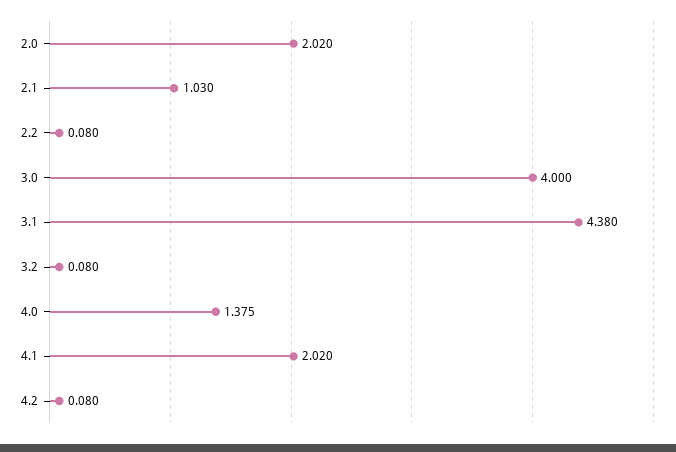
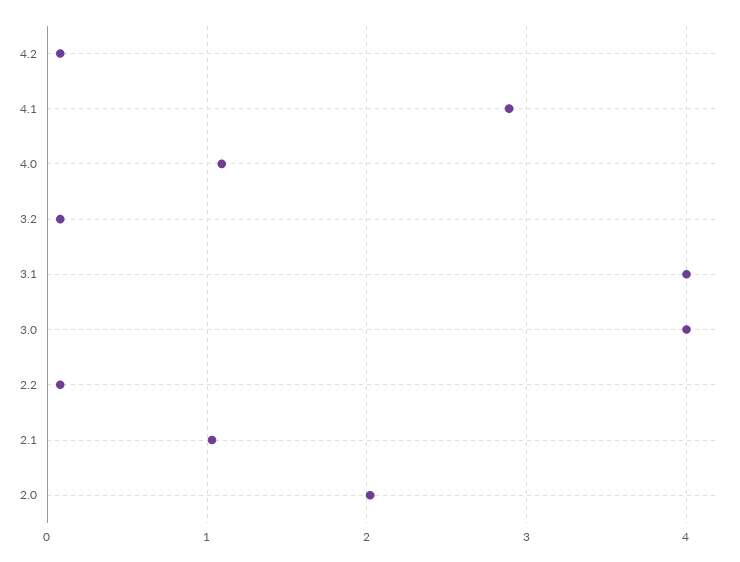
  {
    "2.0": 2.02,
    "2.1": 1.03,
    "2.2": 0.08,
    "3.0": 4,
-   "3.1": 4.38,
+   "3.1": 4,
    "3.2": 0.08,
-   "4.0": 1.375,
+   "4.0": 1.1,
-   "4.1": 2.02,
+   "4.1": 2.9,
    "4.2": 0.08
  }

